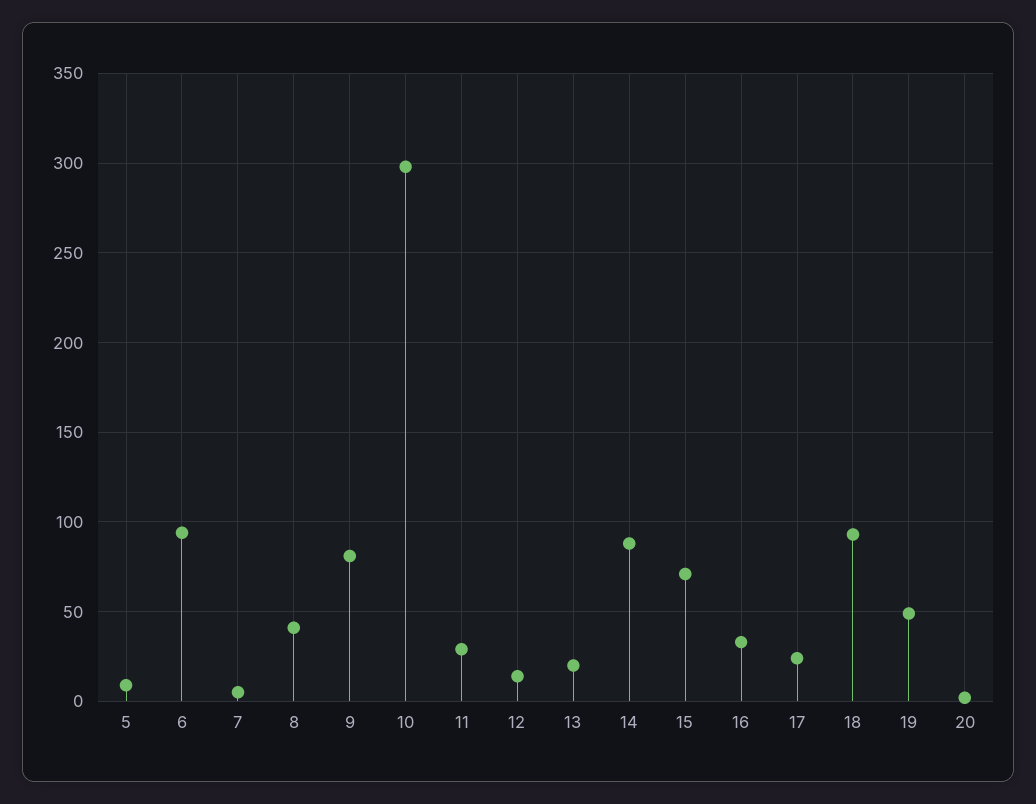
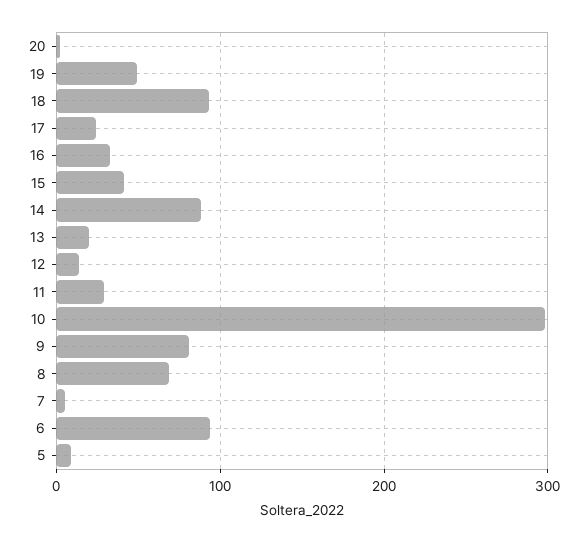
  {
    "5": 10,
    "6": 95,
    "7": 5,
-   "8": 40,
+   "8": 70,
    "9": 80,
    "10": 300,
    "11": 30,
    "12": 15,
    "13": 20,
    "14": 90,
-   "15": 70,
+   "15": 40,
    "16": 35,
    "17": 25,
    "18": 95,
    "19": 50,
    "20": 0
  }

